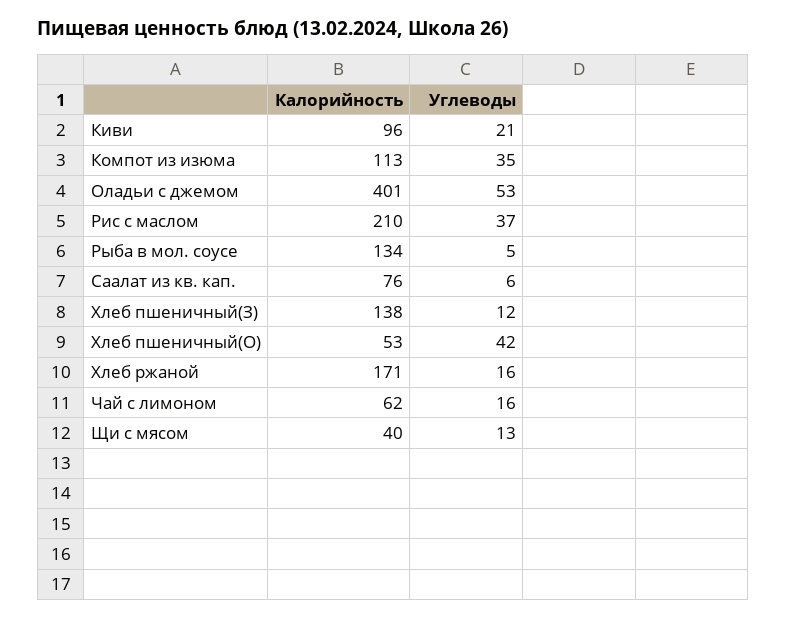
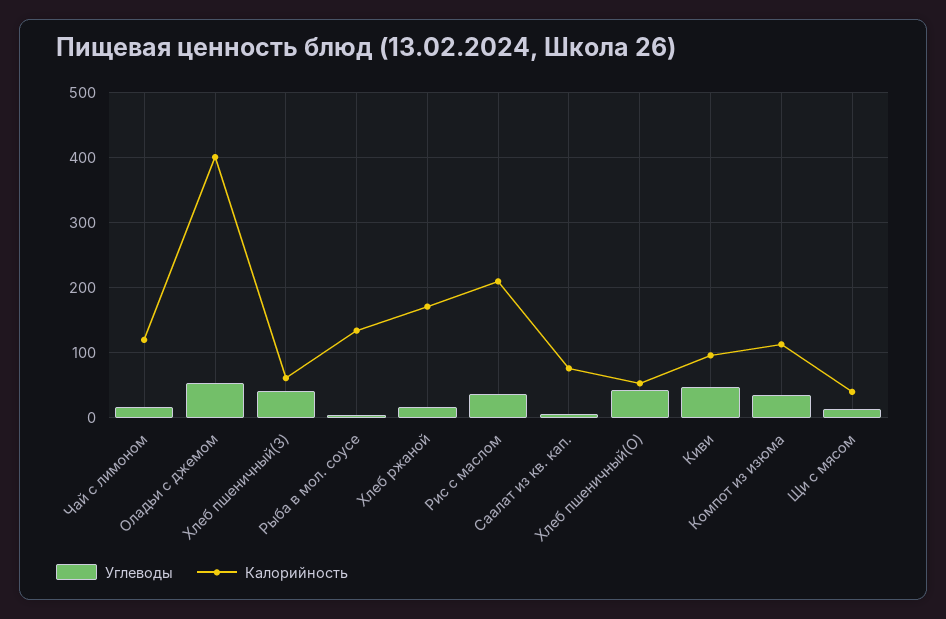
  {
    "Калорийность": {
      "Киви": 96,
      "Компот из изюма": 113,
      "Оладьи с джемом": 401,
      "Рис с маслом": 210,
      "Рыба в мол. соусе": 134,
      "Саалат из кв. кап.": 76,
-     "Хлеб пшеничный(З)": 138,
+     "Хлеб пшеничный(З)": 60,
      "Хлеб пшеничный(О)": 53,
      "Хлеб ржаной": 171,
-     "Чай с лимоном": 62,
+     "Чай с лимоном": 120,
      "Щи с мясом": 40
    },
    "Углеводы": {
-     "Киви": 21,
+     "Киви": 50,
      "Компот из изюма": 35,
      "Оладьи с джемом": 53,
      "Рис с маслом": 37,
      "Рыба в мол. соусе": 5,
      "Саалат из кв. кап.": 6,
-     "Хлеб пшеничный(З)": 12,
+     "Хлеб пшеничный(З)": 40,
      "Хлеб пшеничный(О)": 42,
      "Хлеб ржаной": 16,
      "Чай с лимоном": 16,
      "Щи с мясом": 13
    }
  }

